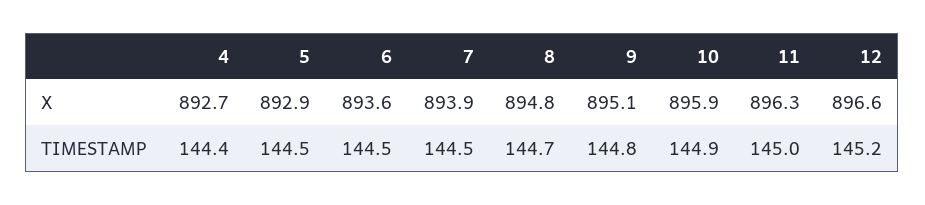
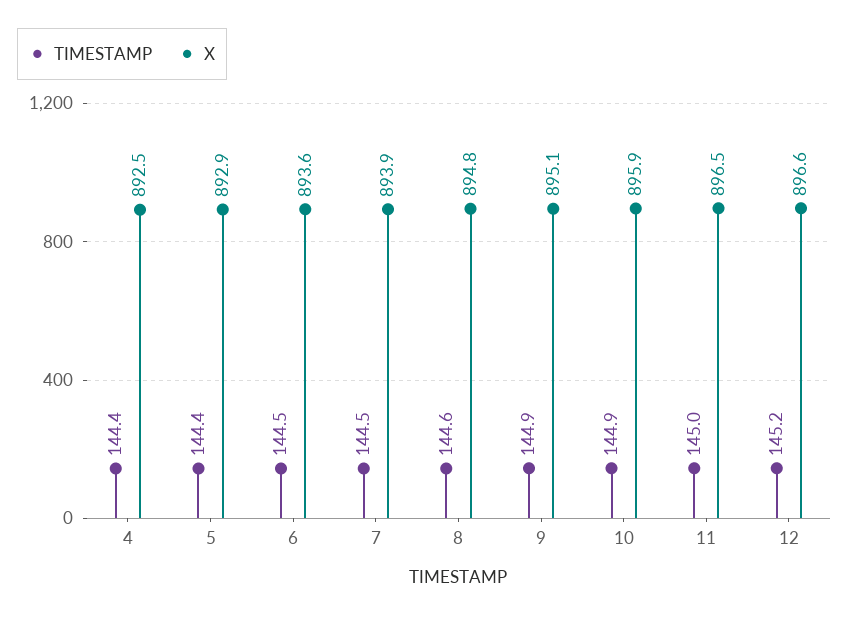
  {
    "X": {
-     "4": 892.7,
+     "4": 892.5,
      "5": 892.9,
      "6": 893.6,
      "7": 893.9,
      "8": 894.8,
      "9": 895.1,
      "10": 895.9,
-     "11": 896.3,
+     "11": 896.5,
      "12": 896.6
    },
    "TIMESTAMP": {
      "4": 144.4,
-     "5": 144.5,
+     "5": 144.4,
      "6": 144.5,
      "7": 144.5,
-     "8": 144.7,
+     "8": 144.6,
-     "9": 144.8,
+     "9": 144.9,
      "10": 144.9,
      "11": 145,
      "12": 145.2
    }
  }

